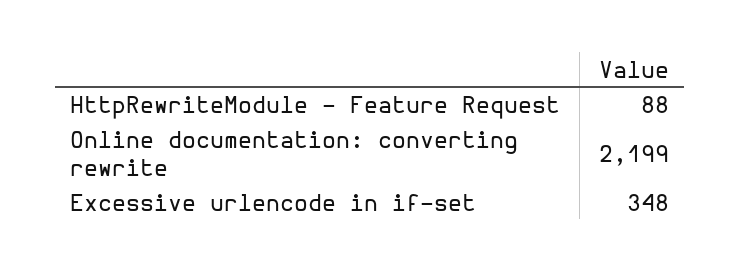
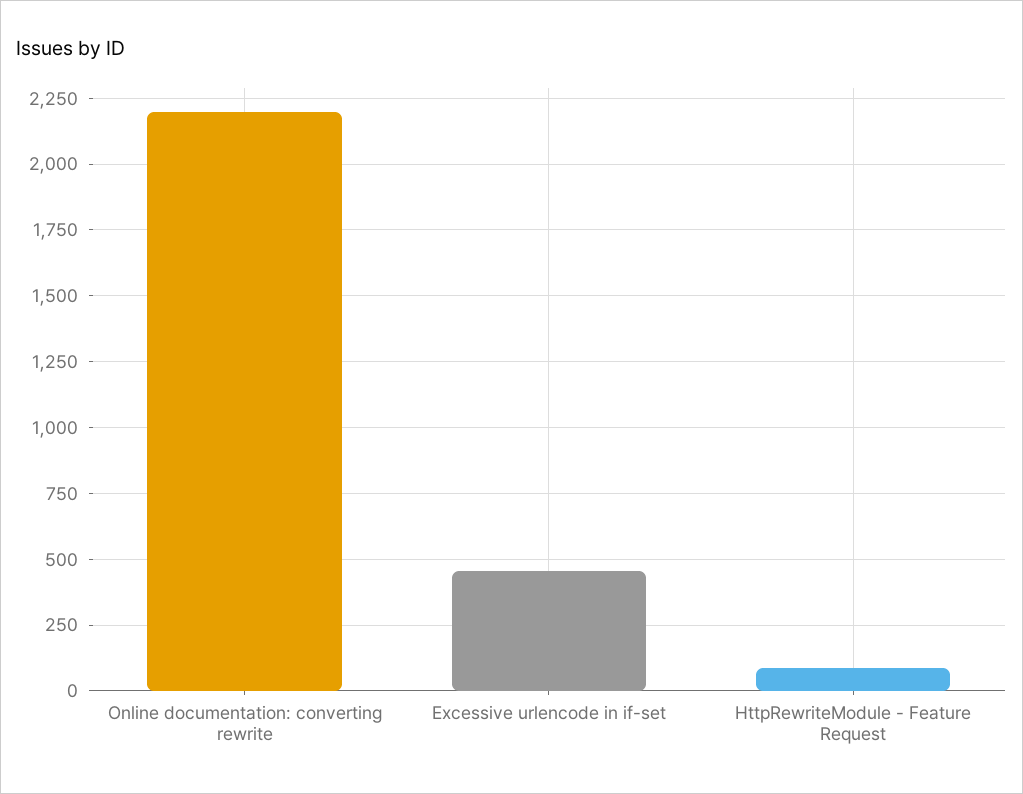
  {
    "HttpRewriteModule - Feature Request": 88,
    "Online documentation: converting rewrite": 2199,
-   "Excessive urlencode in if-set": 348
+   "Excessive urlencode in if-set": 450
  }

